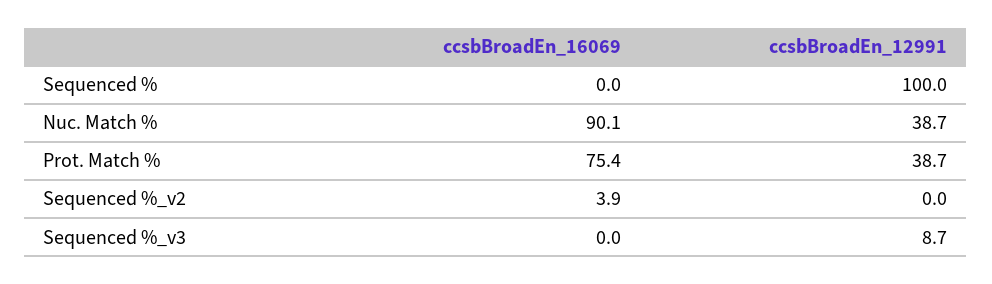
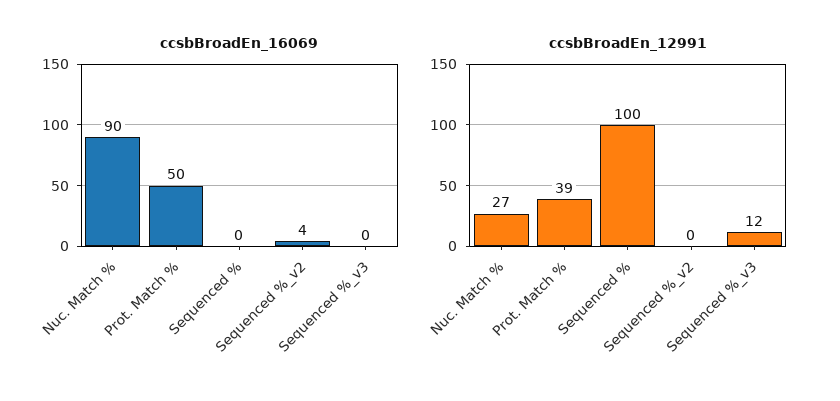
  {
    "ccsbBroadEn_16069": {
      "Sequenced %": 0,
      "Nuc. Match %": 90.1,
-     "Prot. Match %": 75.4,
+     "Prot. Match %": 50,
      "Sequenced %_v2": 3.9,
      "Sequenced %_v3": 0
    },
    "ccsbBroadEn_12991": {
      "Sequenced %": 100,
-     "Nuc. Match %": 38.7,
+     "Nuc. Match %": 27,
      "Prot. Match %": 38.7,
      "Sequenced %_v2": 0,
-     "Sequenced %_v3": 8.7
+     "Sequenced %_v3": 12
    }
  }

